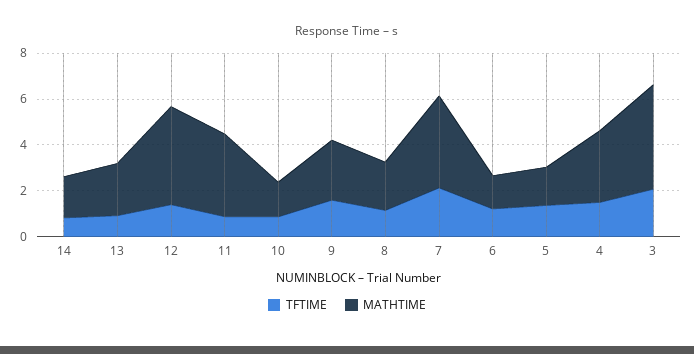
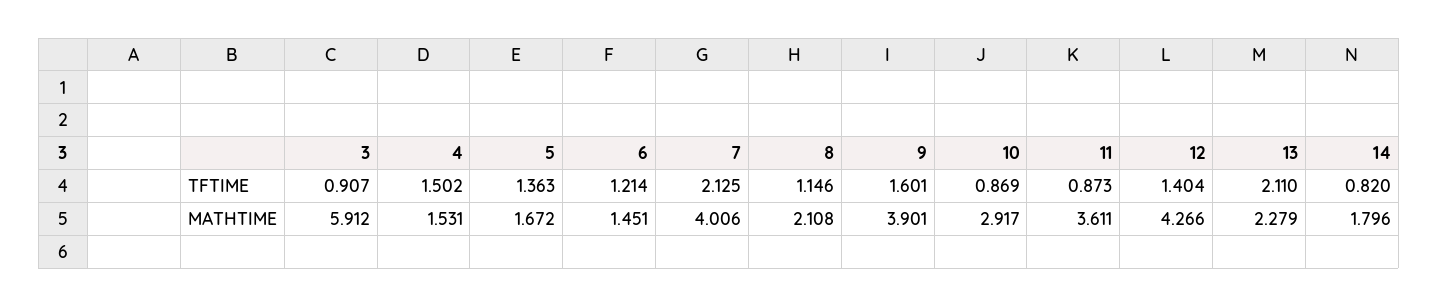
  {
    "TFTIME": {
      "14": 0.82,
-     "13": 1,
+     "13": 2.11,
      "12": 1.404,
      "11": 0.873,
      "10": 0.869,
      "9": 1.601,
      "8": 1.146,
      "7": 2.125,
      "6": 1.214,
      "5": 1.363,
      "4": 1.502,
-     "3": 2
+     "3": 0.907
    },
    "MATHTIME": {
      "14": 1.796,
      "13": 2.279,
      "12": 4.266,
      "11": 3.611,
-     "10": 1.5,
+     "10": 2.917,
-     "9": 2.5,
+     "9": 3.901,
      "8": 2.108,
      "7": 4.006,
      "6": 1.451,
      "5": 1.672,
-     "4": 3,
+     "4": 1.531,
-     "3": 4.5
+     "3": 5.912
    }
  }

